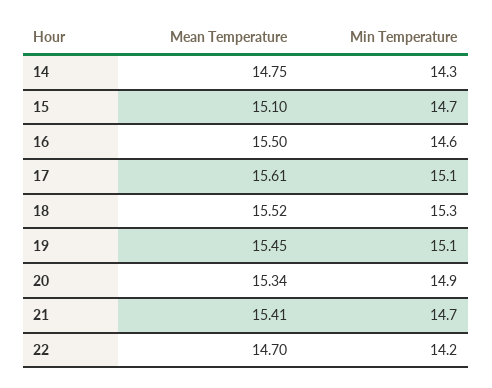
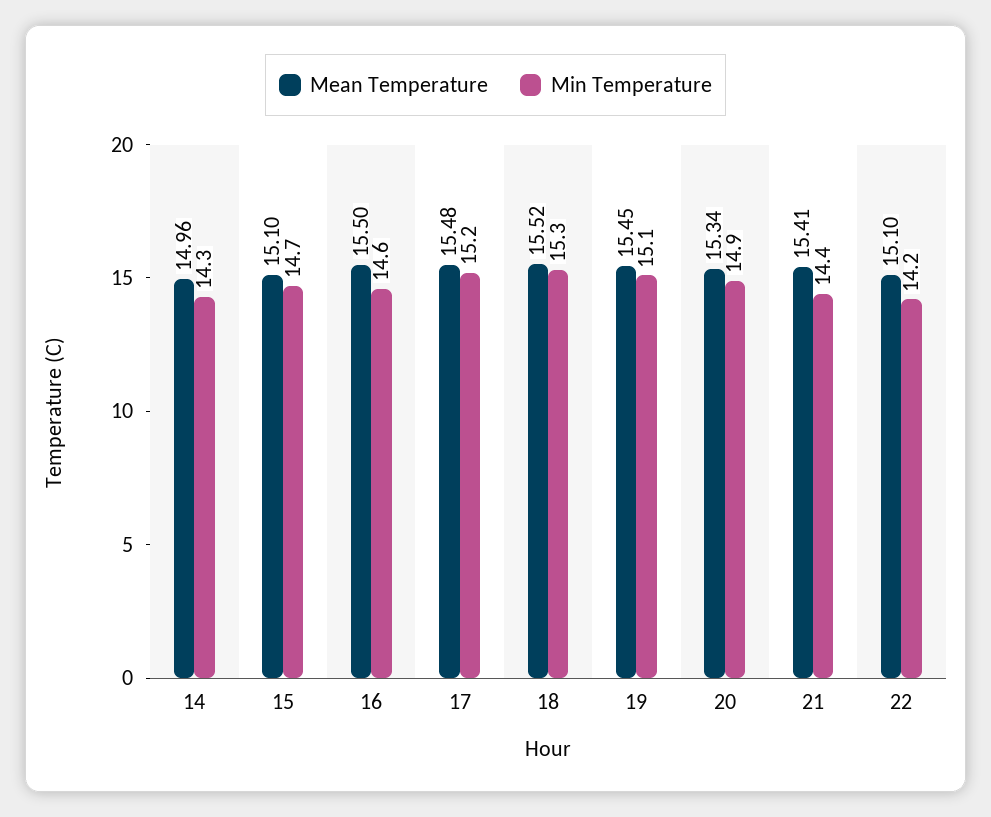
  {
    "Mean Temperature": {
-     "14": 14.75,
+     "14": 14.96,
      "15": 15.1,
      "16": 15.5,
-     "17": 15.61,
+     "17": 15.48,
      "18": 15.52,
      "19": 15.45,
      "20": 15.34,
      "21": 15.41,
-     "22": 14.7
+     "22": 15.1
    },
    "Min Temperature": {
      "14": 14.3,
      "15": 14.7,
      "16": 14.6,
-     "17": 15.1,
+     "17": 15.2,
      "18": 15.3,
      "19": 15.1,
      "20": 14.9,
-     "21": 14.7,
+     "21": 14.4,
      "22": 14.2
    }
  }

